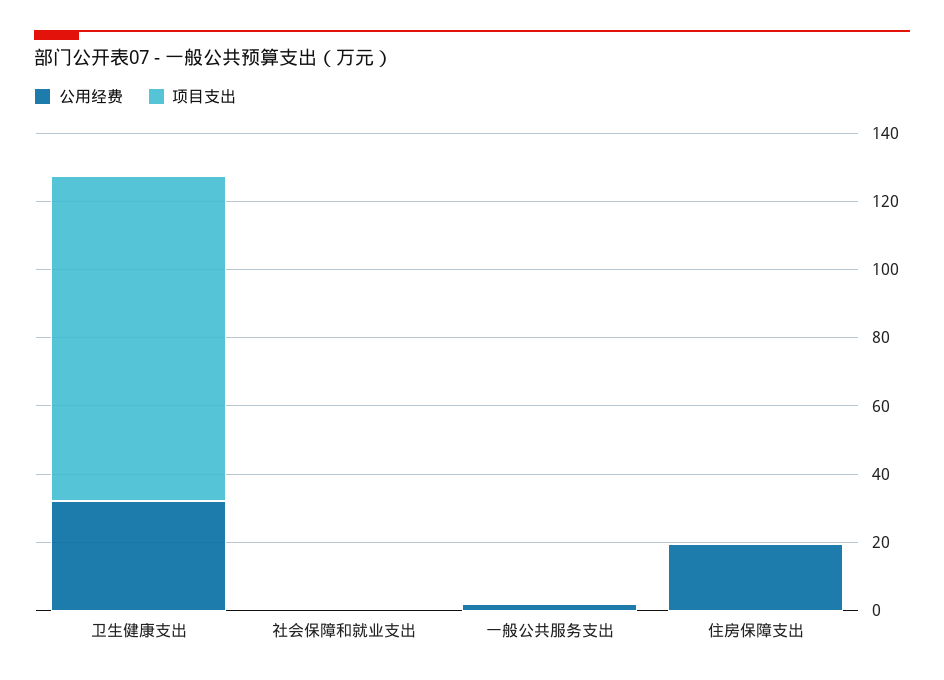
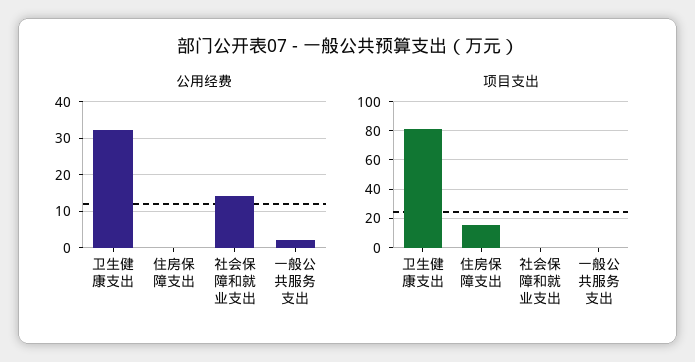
  {
    "公用经费": {
      "卫生健康支出": 32,
-     "社会保障和就业支出": 0,
+     "社会保障和就业支出": 14,
      "一般公共服务支出": 2,
-     "住房保障支出": 20
+     "住房保障支出": 0
    },
    "项目支出": {
-     "卫生健康支出": 95,
+     "卫生健康支出": 80,
      "社会保障和就业支出": 0,
      "一般公共服务支出": 0,
-     "住房保障支出": 0
+     "住房保障支出": 15
    }
  }

